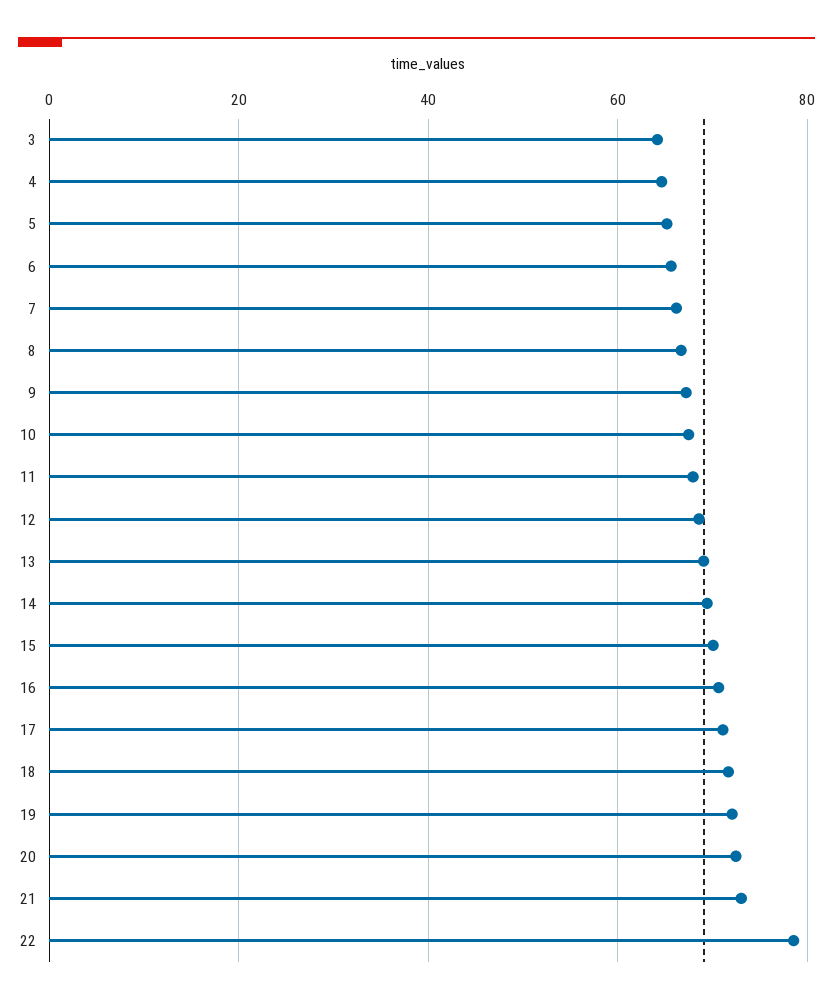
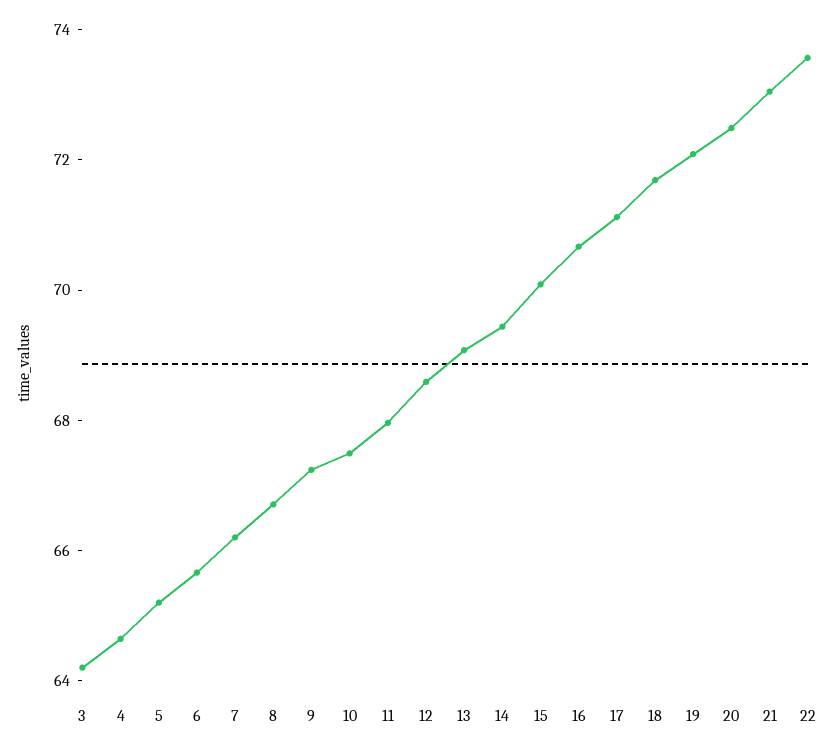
  {
    "3": 64,
    "4": 64.5,
    "5": 65,
    "6": 65.5,
    "7": 66,
    "8": 66.5,
    "9": 67,
    "10": 67.5,
    "11": 68,
    "12": 68.5,
    "13": 69,
    "14": 69.5,
    "15": 70,
    "16": 70.5,
    "17": 71,
    "18": 71.5,
    "19": 72,
    "20": 72.5,
    "21": 73,
-   "22": 78
+   "22": 73.5
  }

